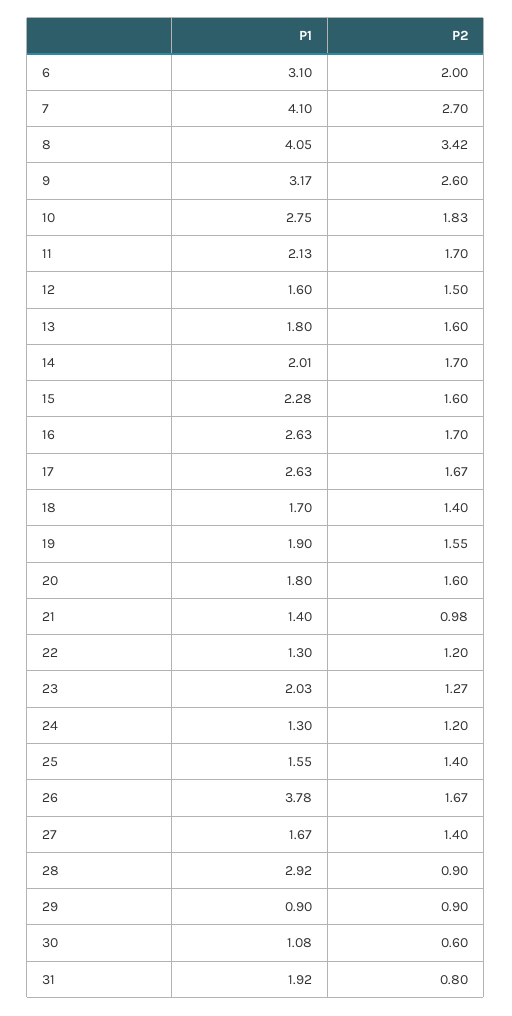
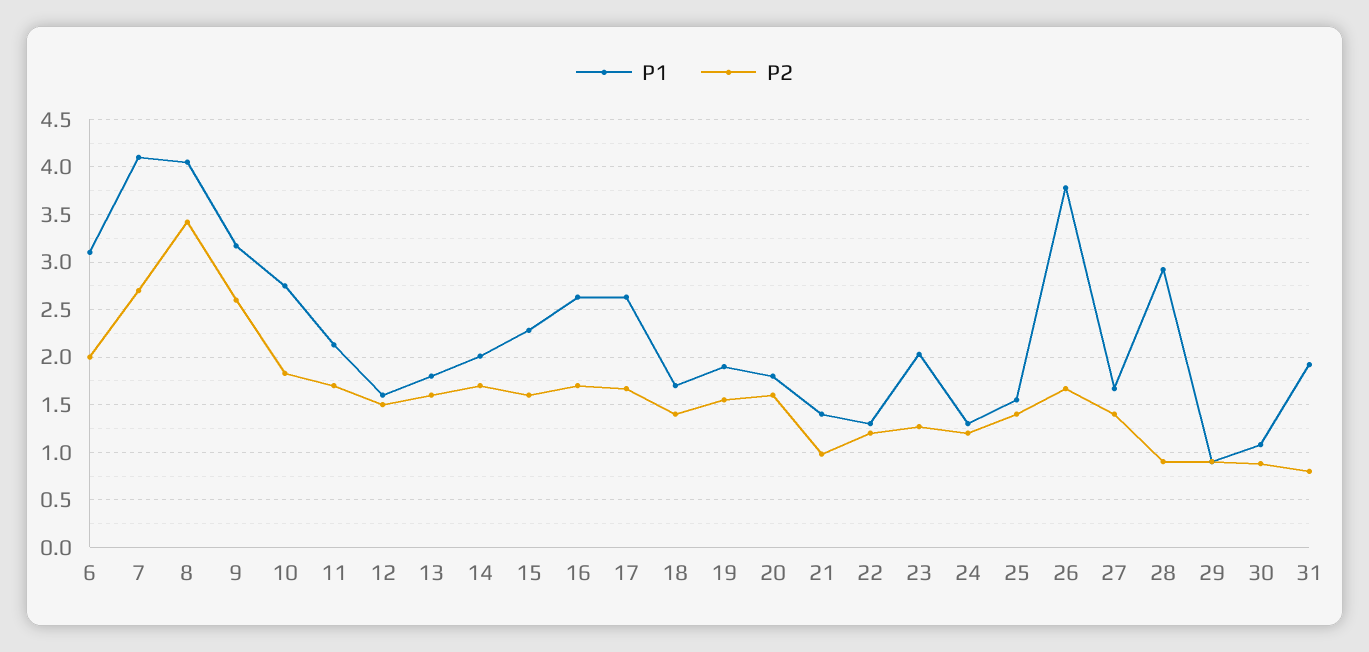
  {
    "P1": {
      "6": 3.1,
      "7": 4.1,
      "8": 4.05,
      "9": 3.17,
      "10": 2.75,
      "11": 2.13,
      "12": 1.6,
      "13": 1.8,
      "14": 2.01,
      "15": 2.28,
      "16": 2.63,
      "17": 2.63,
      "18": 1.7,
      "19": 1.9,
      "20": 1.8,
      "21": 1.4,
      "22": 1.3,
      "23": 2.03,
      "24": 1.3,
      "25": 1.55,
      "26": 3.78,
      "27": 1.67,
      "28": 2.92,
      "29": 0.9,
      "30": 1.08,
      "31": 1.92
    },
    "P2": {
      "6": 2,
      "7": 2.7,
      "8": 3.42,
      "9": 2.6,
      "10": 1.83,
      "11": 1.7,
      "12": 1.5,
      "13": 1.6,
      "14": 1.7,
      "15": 1.6,
      "16": 1.7,
      "17": 1.67,
      "18": 1.4,
      "19": 1.55,
      "20": 1.6,
      "21": 0.98,
      "22": 1.2,
      "23": 1.27,
      "24": 1.2,
      "25": 1.4,
      "26": 1.67,
      "27": 1.4,
      "28": 0.9,
      "29": 0.9,
-     "30": 0.6,
+     "30": 0.9,
      "31": 0.8
    }
  }

